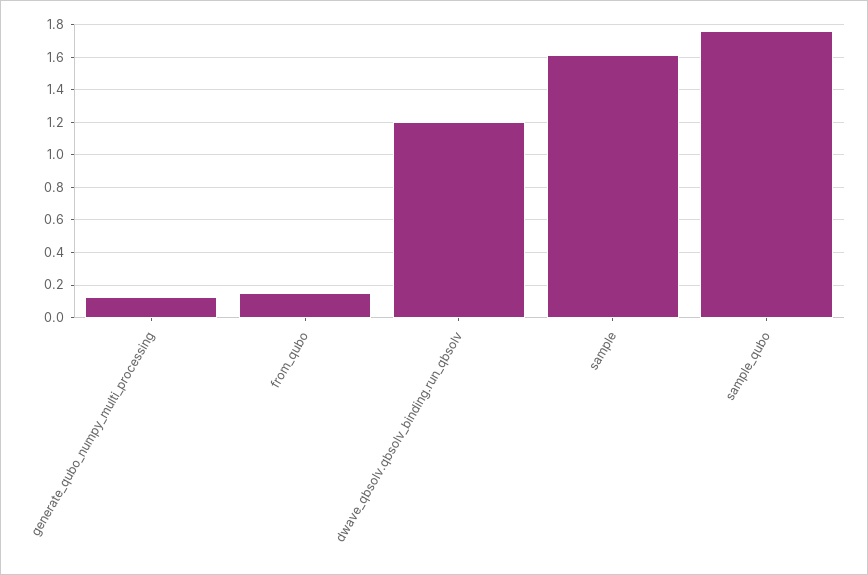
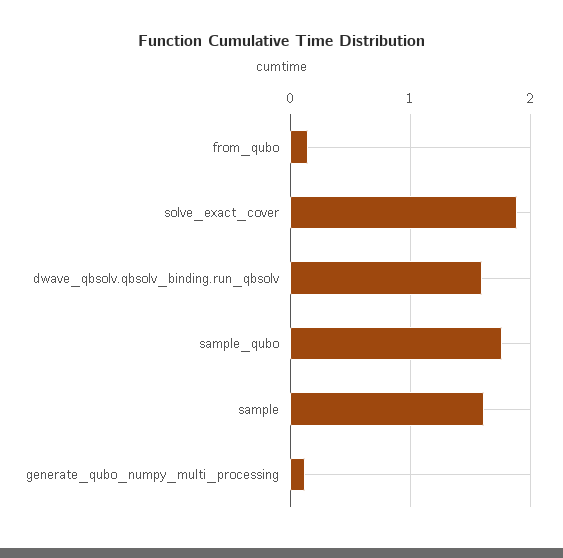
  {
    "generate_qubo_numpy_multi_processing": 0.1,
    "from_qubo": 0.15,
-   "dwave_qbsolv.qbsolv_binding.run_qbsolv": 1.2,
+   "dwave_qbsolv.qbsolv_binding.run_qbsolv": 1.6,
    "sample": 1.6,
-   "sample_qubo": 1.75
+   "sample_qubo": 1.75,
+   "solve_exact_cover": 1.9
  }

